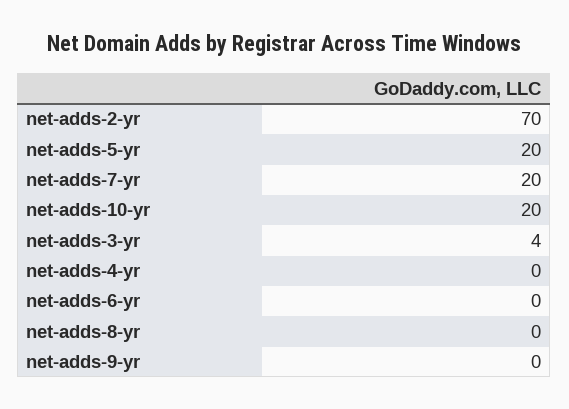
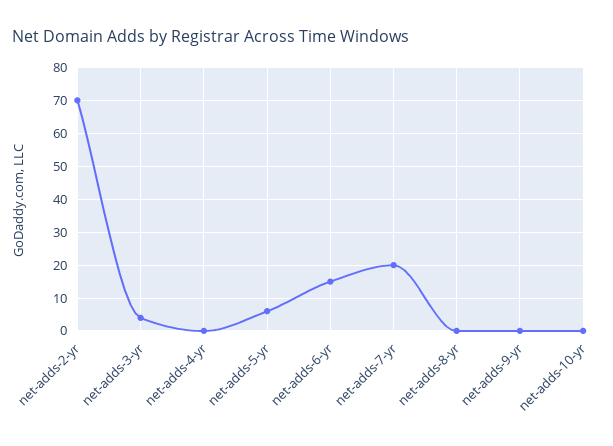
  {
    "net-adds-2-yr": 70,
-   "net-adds-5-yr": 20,
+   "net-adds-5-yr": 5,
    "net-adds-7-yr": 20,
-   "net-adds-10-yr": 20,
+   "net-adds-10-yr": 0,
    "net-adds-3-yr": 4,
    "net-adds-4-yr": 0,
-   "net-adds-6-yr": 0,
+   "net-adds-6-yr": 15,
    "net-adds-8-yr": 0,
    "net-adds-9-yr": 0
  }

